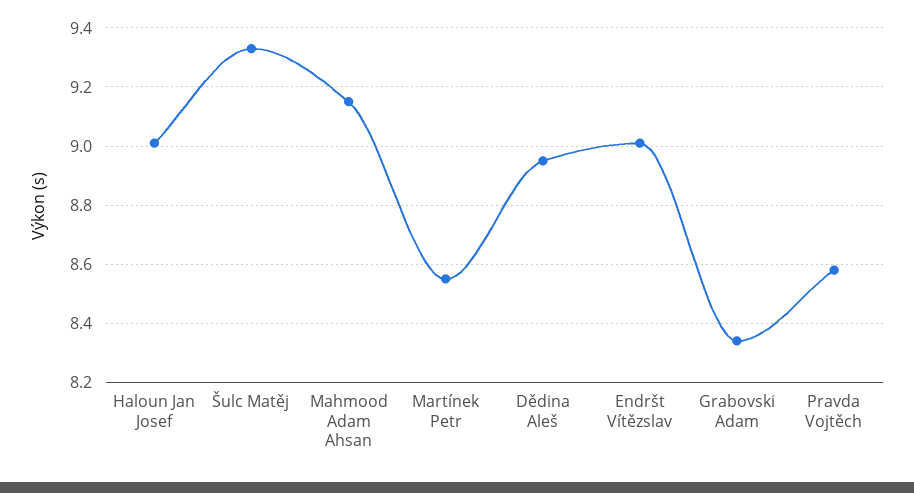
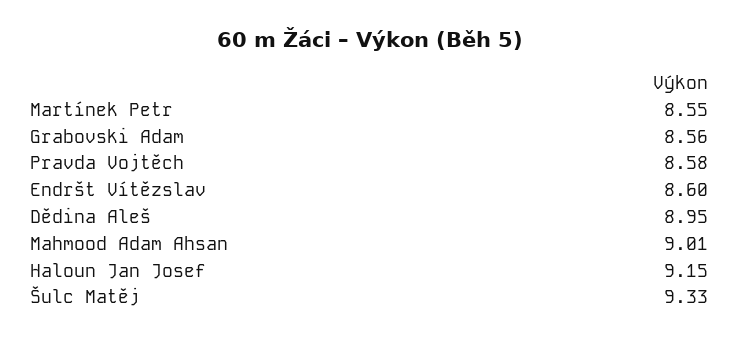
  {
-   "Haloun Jan Josef": 9,
+   "Haloun Jan Josef": 9.15,
    "Šulc Matěj": 9.33,
-   "Mahmood Adam Ahsan": 9.15,
+   "Mahmood Adam Ahsan": 9.01,
    "Martínek Petr": 8.55,
    "Dědina Aleš": 8.95,
-   "Endršt Vítězslav": 9,
+   "Endršt Vítězslav": 8.6,
-   "Grabovski Adam": 8.35,
+   "Grabovski Adam": 8.56,
    "Pravda Vojtěch": 8.58
  }

